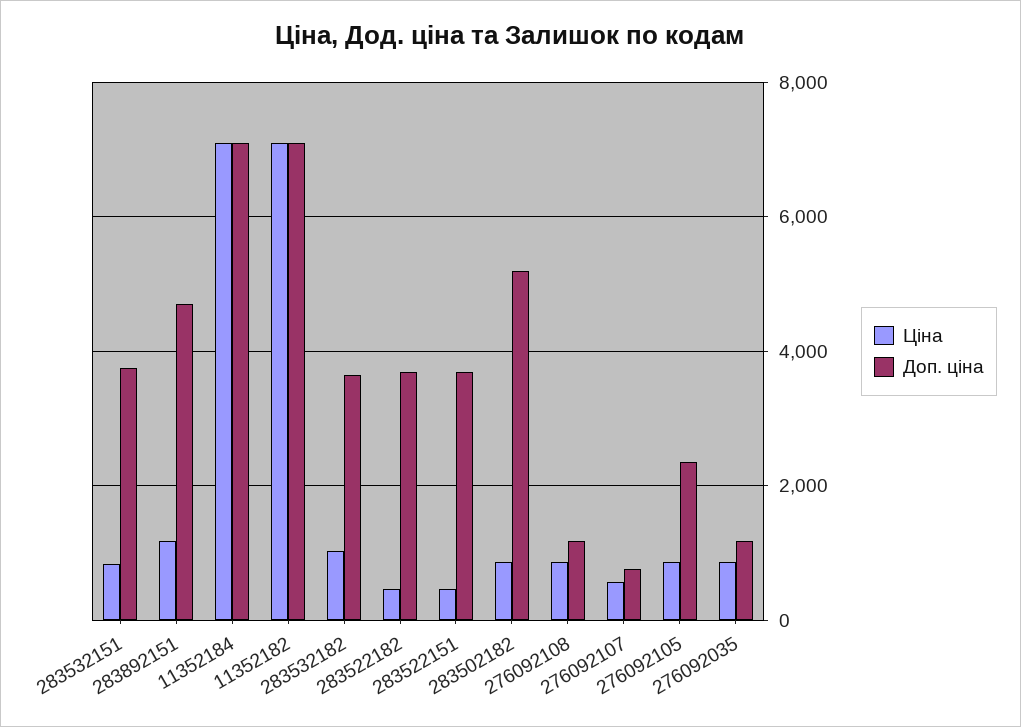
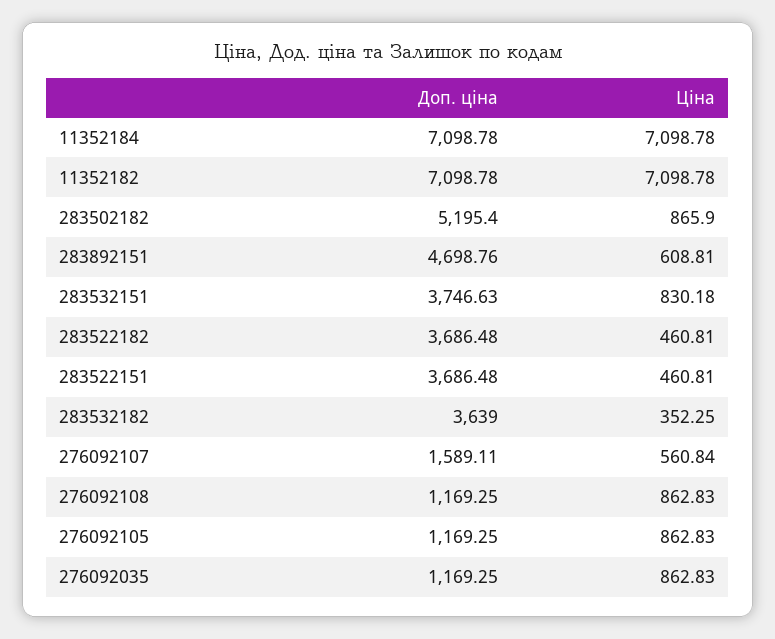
  {
    "Ціна": {
      "283532151": 830.18,
-     "283892151": 1200,
+     "283892151": 608.81,
      "11352184": 7098.78,
      "11352182": 7098.78,
-     "283532182": 1000,
+     "283532182": 352.25,
      "283522182": 460.81,
      "283522151": 460.81,
      "283502182": 865.9,
      "276092108": 862.83,
      "276092107": 560.84,
      "276092105": 862.83,
      "276092035": 862.83
    },
    "Доп. ціна": {
      "283532151": 3746.63,
      "283892151": 4698.76,
      "11352184": 7098.78,
      "11352182": 7098.78,
      "283532182": 3639,
      "283522182": 3686.48,
      "283522151": 3686.48,
      "283502182": 5195.4,
      "276092108": 1169.25,
-     "276092107": 800,
+     "276092107": 1589.11,
-     "276092105": 2400,
+     "276092105": 1169.25,
      "276092035": 1169.25
    }
  }

